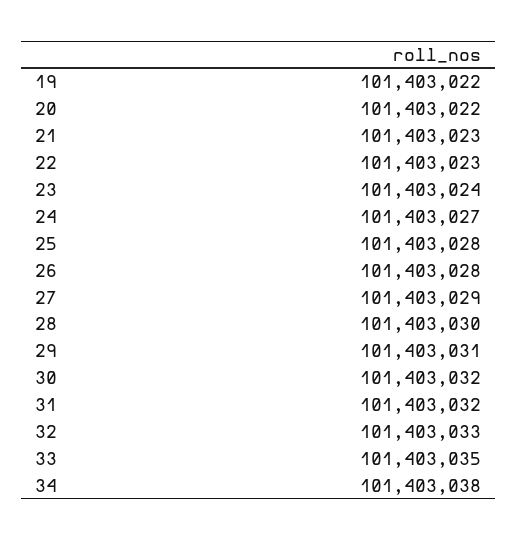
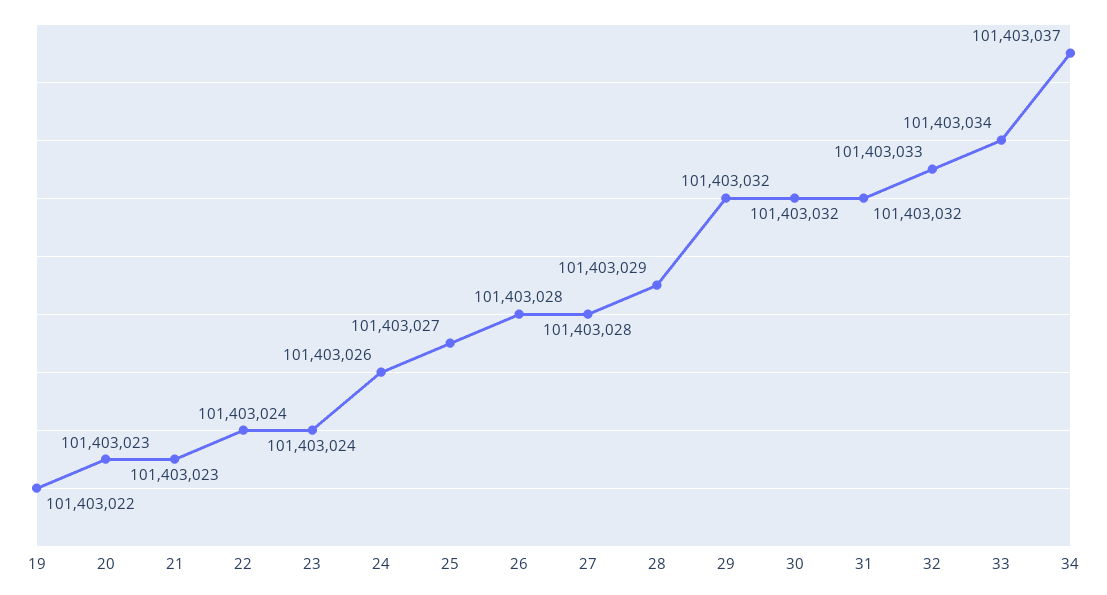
  {
    "19": 101403022,
-   "20": 101403022,
+   "20": 101403023,
    "21": 101403023,
-   "22": 101403023,
+   "22": 101403024,
    "23": 101403024,
-   "24": 101403027,
+   "24": 101403026,
-   "25": 101403028,
+   "25": 101403027,
    "26": 101403028,
-   "27": 101403029,
+   "27": 101403028,
-   "28": 101403030,
+   "28": 101403029,
-   "29": 101403031,
+   "29": 101403032,
    "30": 101403032,
    "31": 101403032,
    "32": 101403033,
-   "33": 101403035,
+   "33": 101403034,
-   "34": 101403038
+   "34": 101403037
  }

